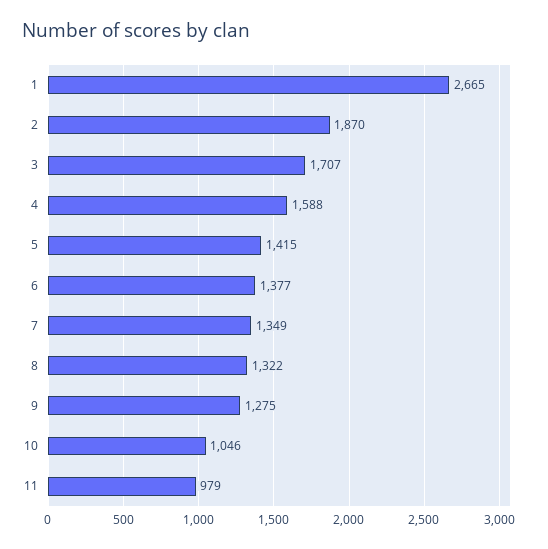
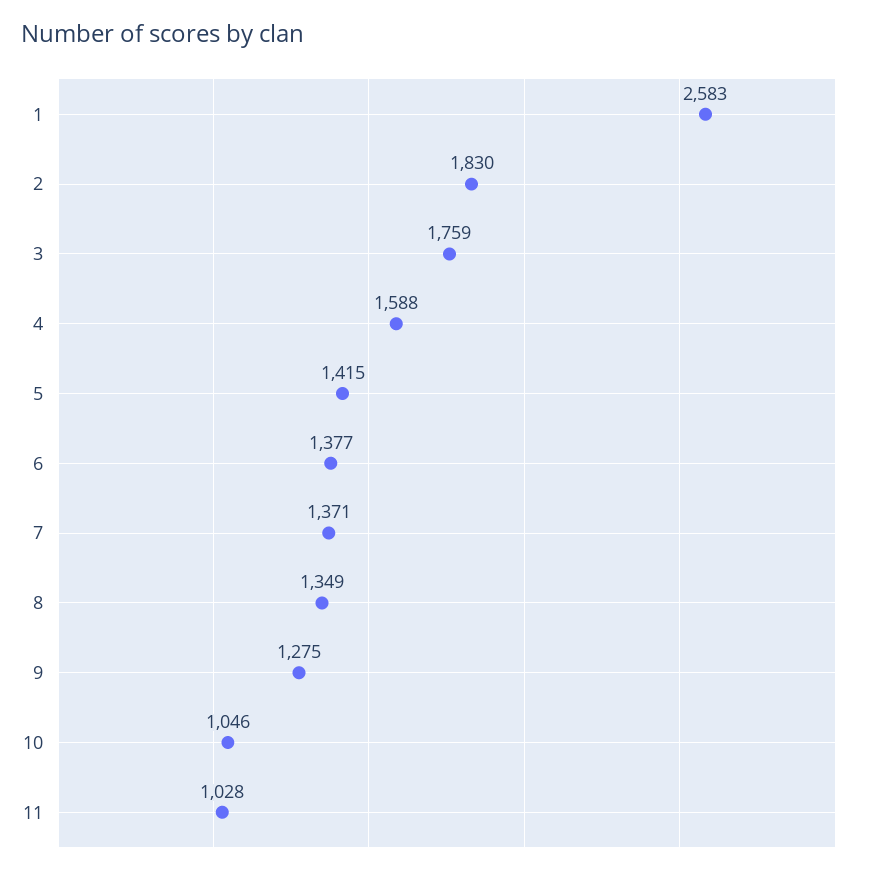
  {
-   "1": 2665,
+   "1": 2583,
-   "2": 1870,
+   "2": 1830,
-   "3": 1707,
+   "3": 1759,
    "4": 1588,
    "5": 1415,
    "6": 1377,
-   "7": 1349,
+   "7": 1371,
-   "8": 1322,
+   "8": 1349,
    "9": 1275,
    "10": 1046,
-   "11": 979
+   "11": 1028
  }

